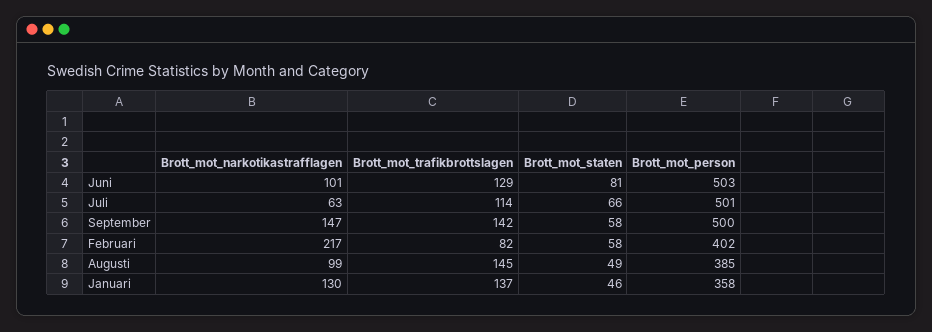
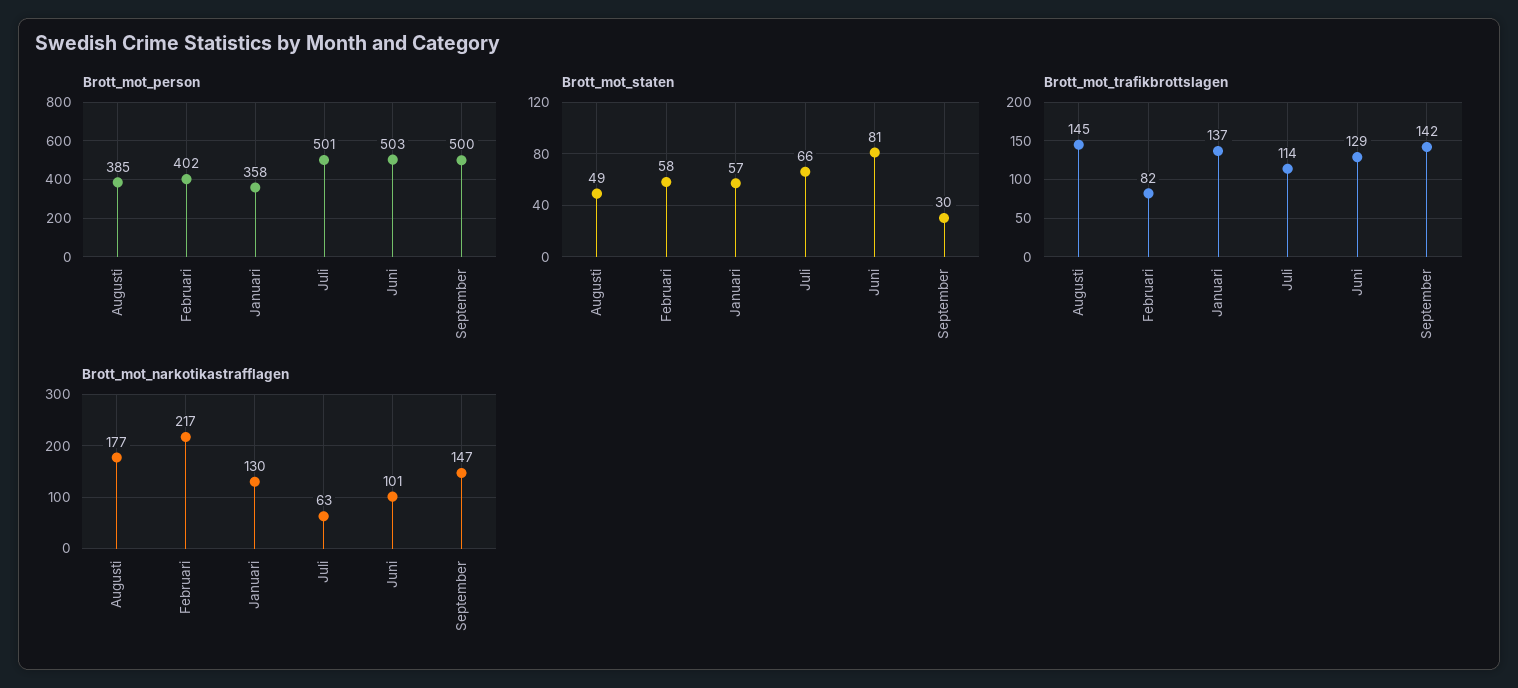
  {
    "Brott_mot_narkotikastrafflagen": {
      "Juni": 101,
      "Juli": 63,
      "September": 147,
      "Februari": 217,
-     "Augusti": 99,
+     "Augusti": 177,
      "Januari": 130
    },
    "Brott_mot_trafikbrottslagen": {
      "Juni": 129,
      "Juli": 114,
      "September": 142,
      "Februari": 82,
      "Augusti": 145,
      "Januari": 137
    },
    "Brott_mot_staten": {
      "Juni": 81,
      "Juli": 66,
-     "September": 58,
+     "September": 30,
      "Februari": 58,
      "Augusti": 49,
-     "Januari": 46
+     "Januari": 57
    },
    "Brott_mot_person": {
      "Juni": 503,
      "Juli": 501,
      "September": 500,
      "Februari": 402,
      "Augusti": 385,
      "Januari": 358
    }
  }

